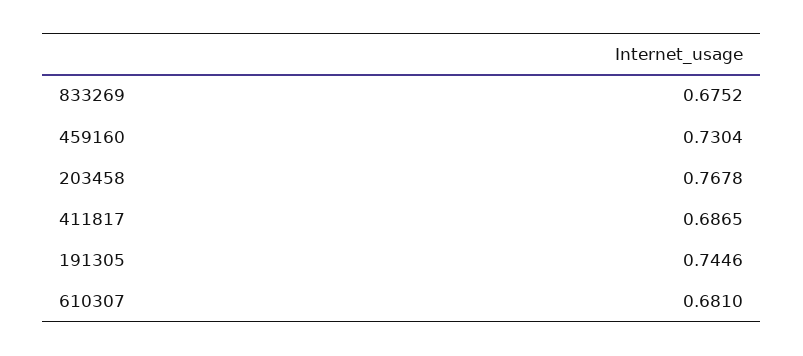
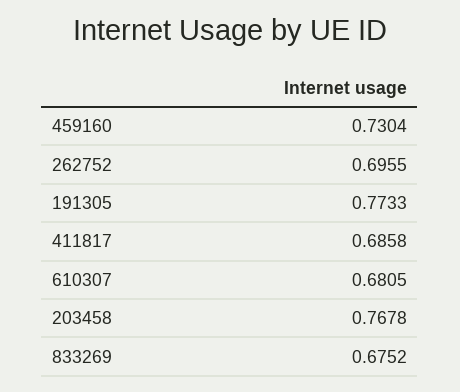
  {
    "833269": 0.6752,
    "459160": 0.7304,
    "203458": 0.7678,
-   "411817": 0.6865,
+   "411817": 0.6858,
-   "191305": 0.7446,
+   "191305": 0.7733,
-   "610307": 0.681
+   "610307": 0.6805,
+   "262752": 0.6955
  }

